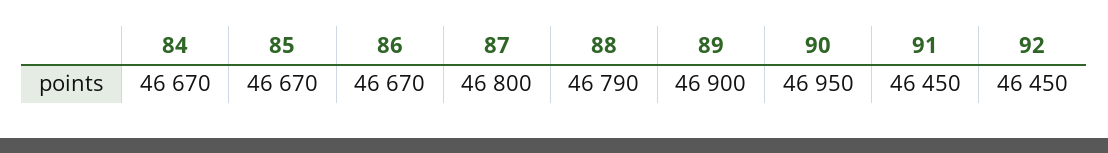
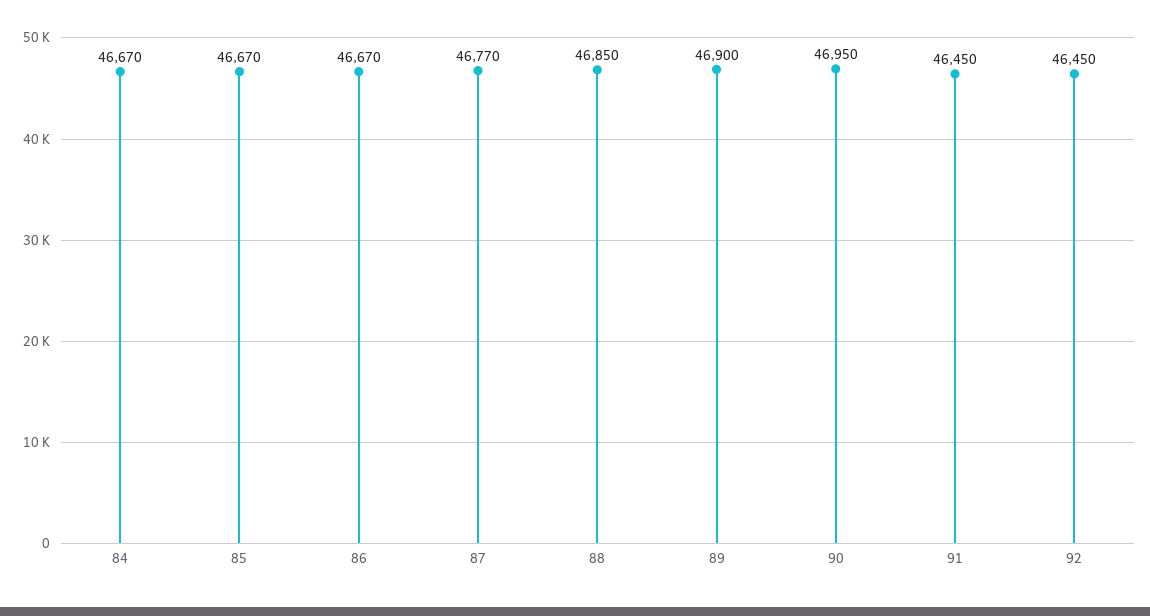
  {
    "84": 46670,
    "85": 46670,
    "86": 46670,
-   "87": 46800,
+   "87": 46770,
-   "88": 46790,
+   "88": 46850,
    "89": 46900,
    "90": 46950,
    "91": 46450,
    "92": 46450
  }

